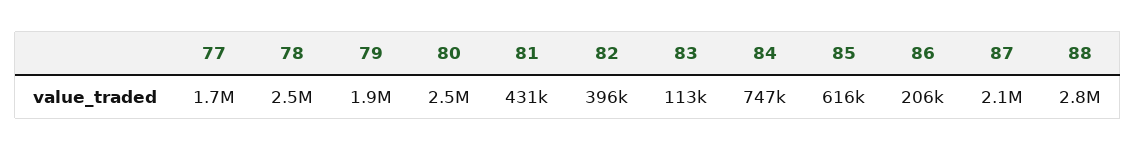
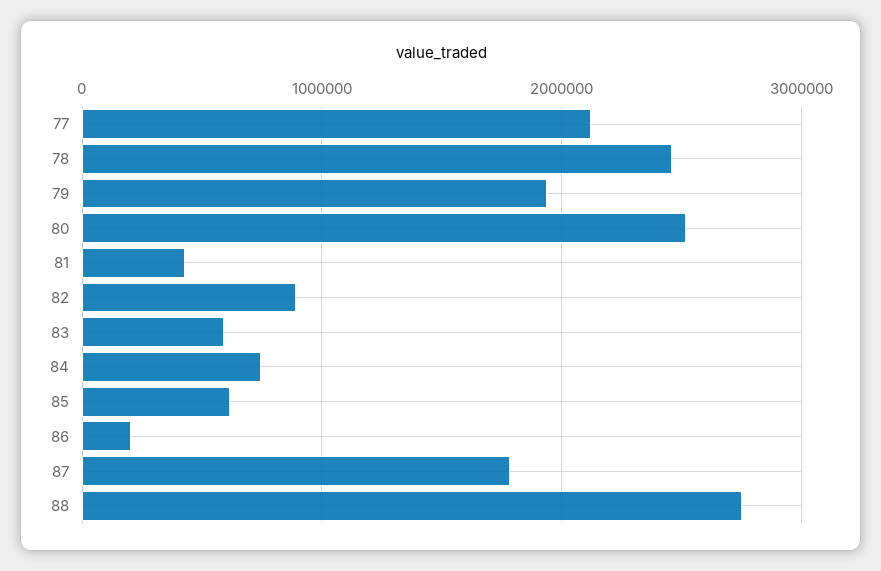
  {
-   "77": 1700000,
+   "77": 2100000,
    "78": 2500000,
    "79": 1900000,
    "80": 2500000,
    "81": 431000,
-   "82": 396000,
+   "82": 900000,
-   "83": 113000,
+   "83": 600000,
    "84": 747000,
    "85": 616000,
    "86": 206000,
-   "87": 2100000,
+   "87": 1800000,
    "88": 2800000
  }

